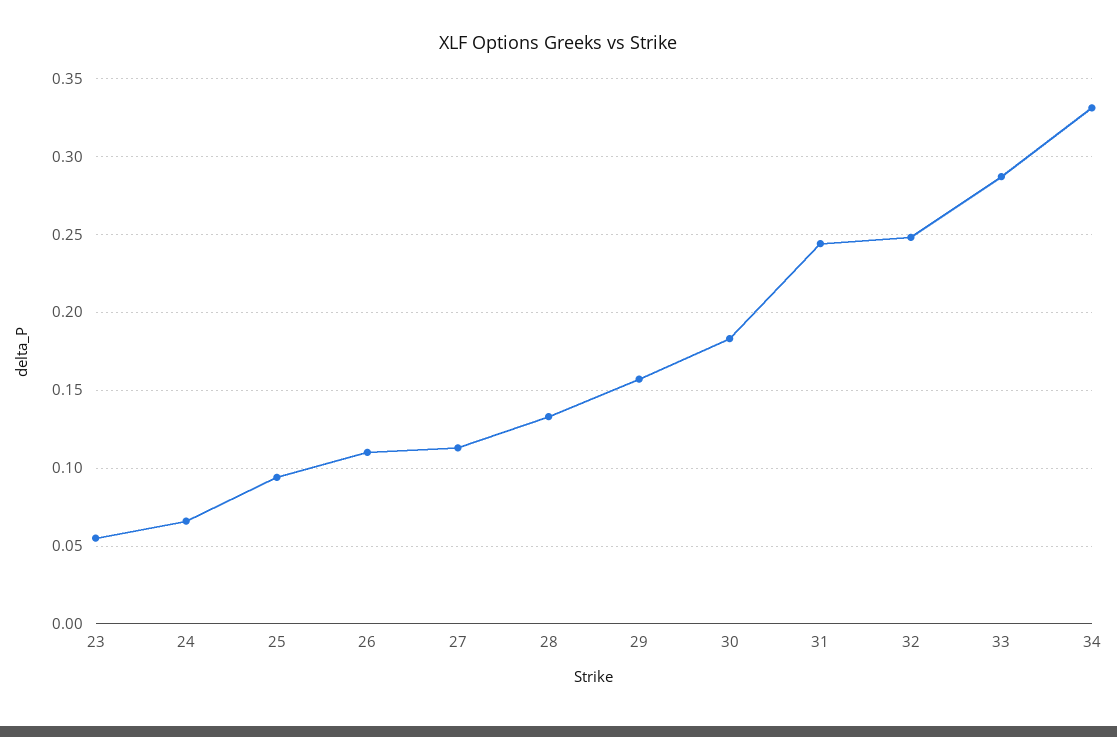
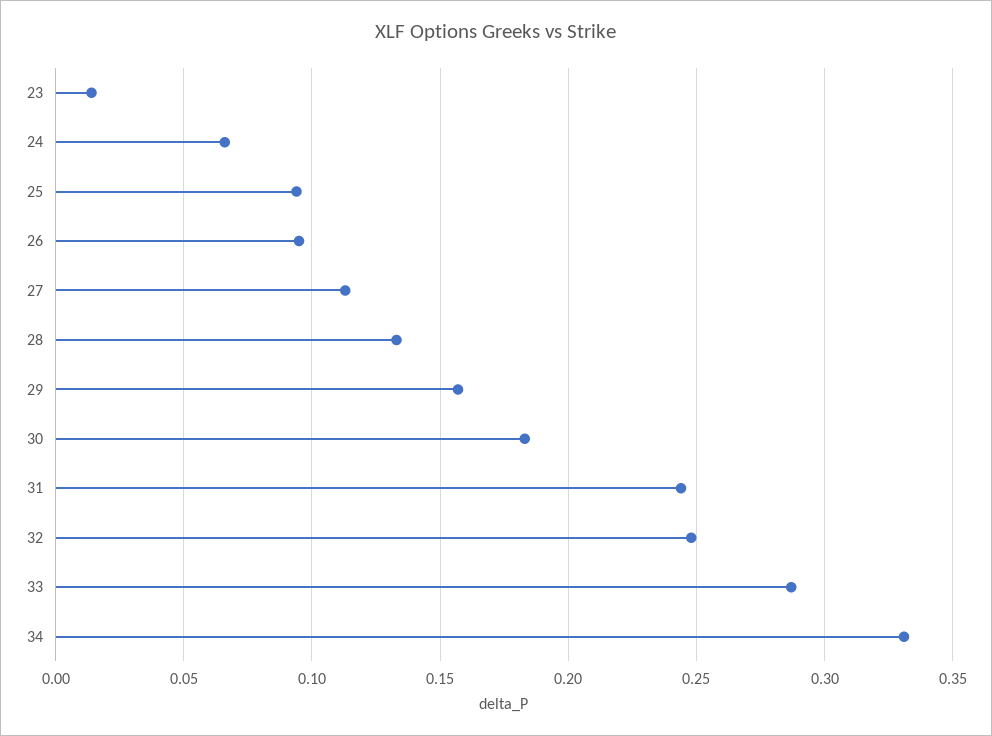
  {
-   "23": 0.055,
+   "23": 0.015,
    "24": 0.065,
    "25": 0.095,
-   "26": 0.11,
+   "26": 0.095,
    "27": 0.115,
    "28": 0.135,
    "29": 0.155,
    "30": 0.185,
    "31": 0.245,
    "32": 0.25,
    "33": 0.285,
    "34": 0.33
  }

